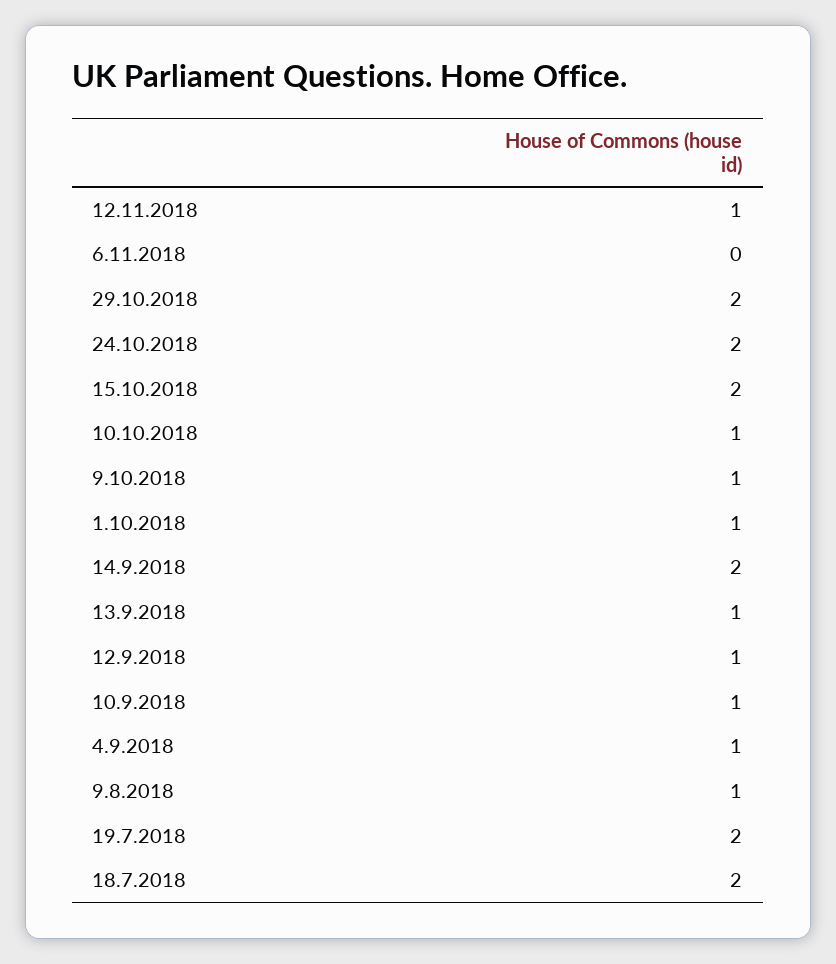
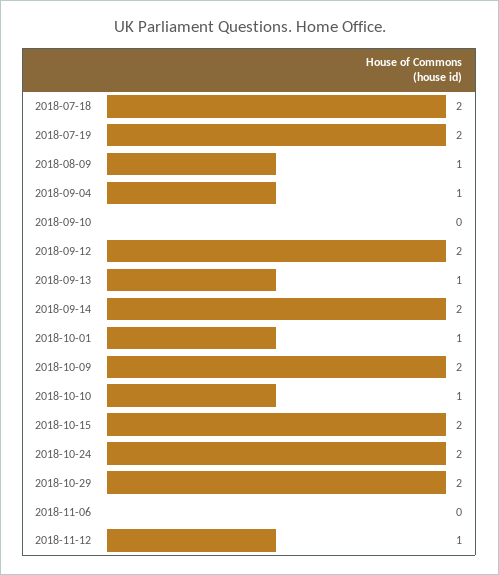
  {
    "12.11.2018": 1,
    "6.11.2018": 0,
    "29.10.2018": 2,
    "24.10.2018": 2,
    "15.10.2018": 2,
    "10.10.2018": 1,
-   "9.10.2018": 1,
+   "9.10.2018": 2,
    "1.10.2018": 1,
    "14.9.2018": 2,
    "13.9.2018": 1,
-   "12.9.2018": 1,
+   "12.9.2018": 2,
-   "10.9.2018": 1,
+   "10.9.2018": 0,
    "4.9.2018": 1,
    "9.8.2018": 1,
    "19.7.2018": 2,
    "18.7.2018": 2
  }

